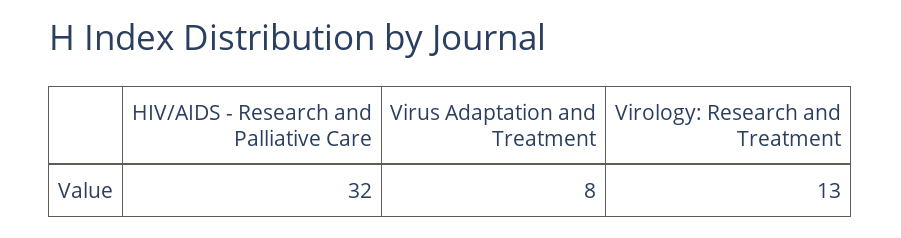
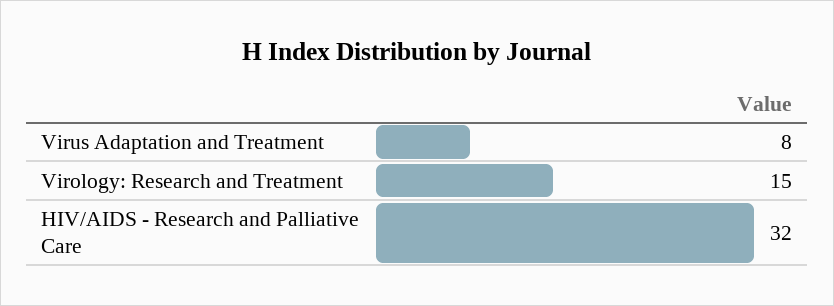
  {
    "HIV/AIDS - Research and Palliative Care": 32,
    "Virus Adaptation and Treatment": 8,
-   "Virology: Research and Treatment": 13
+   "Virology: Research and Treatment": 15
  }

